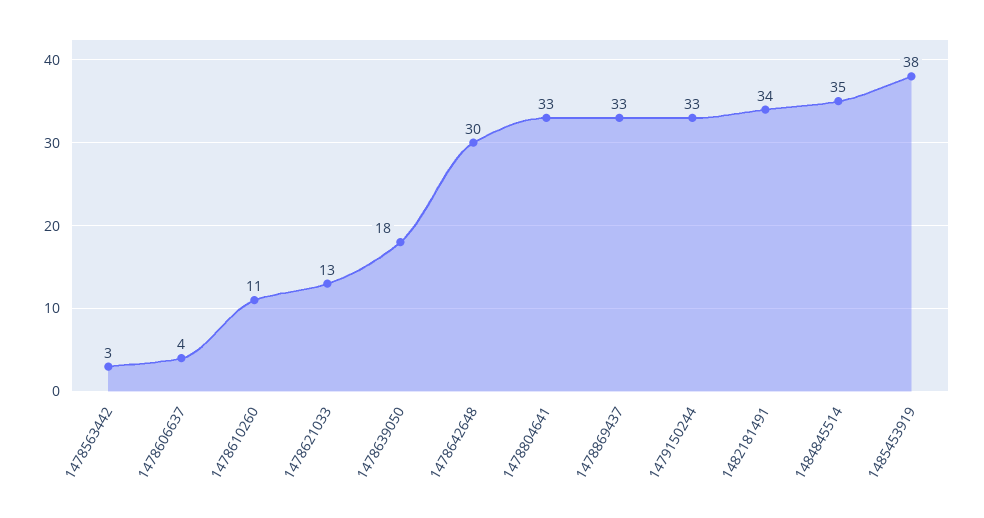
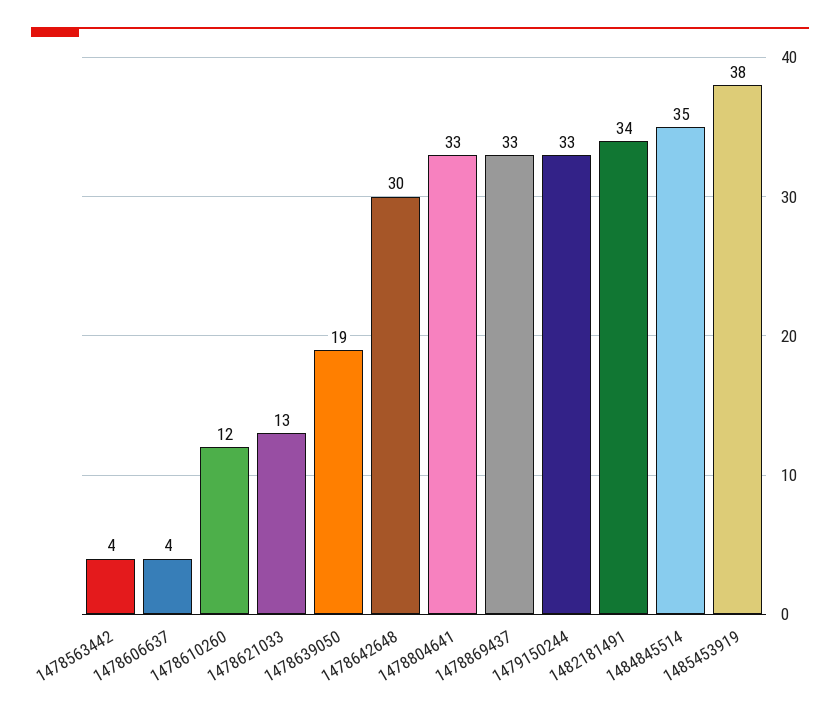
  {
-   "1478563442": 3,
+   "1478563442": 4,
    "1478606637": 4,
-   "1478610260": 11,
+   "1478610260": 12,
    "1478621033": 13,
-   "1478639050": 18,
+   "1478639050": 19,
    "1478642648": 30,
    "1478804641": 33,
    "1478869437": 33,
    "1479150244": 33,
    "1482181491": 34,
    "1484845514": 35,
    "1485453919": 38
  }

